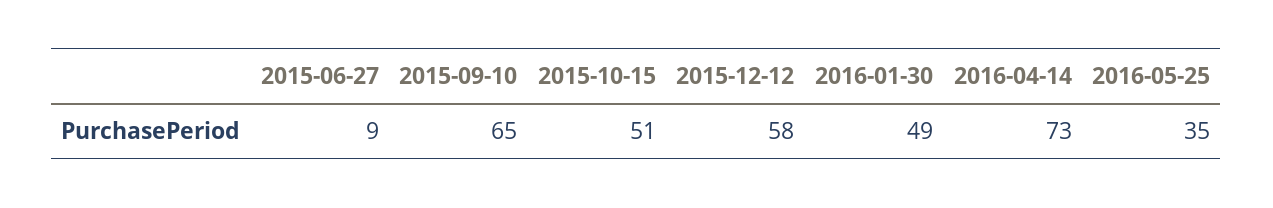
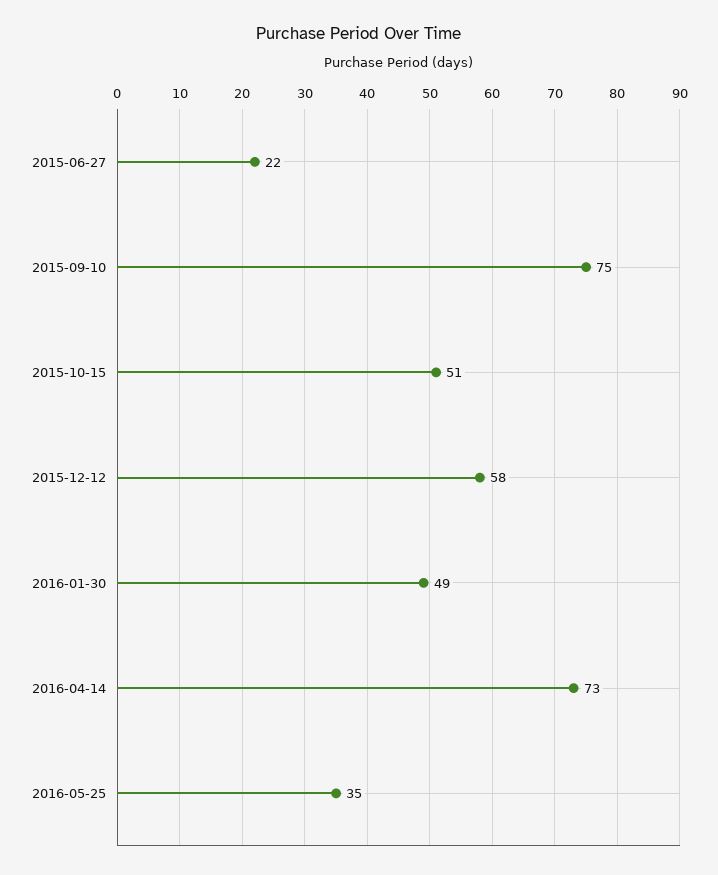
  {
-   "2015-06-27": 9,
+   "2015-06-27": 22,
-   "2015-09-10": 65,
+   "2015-09-10": 75,
    "2015-10-15": 51,
    "2015-12-12": 58,
    "2016-01-30": 49,
    "2016-04-14": 73,
    "2016-05-25": 35
  }

